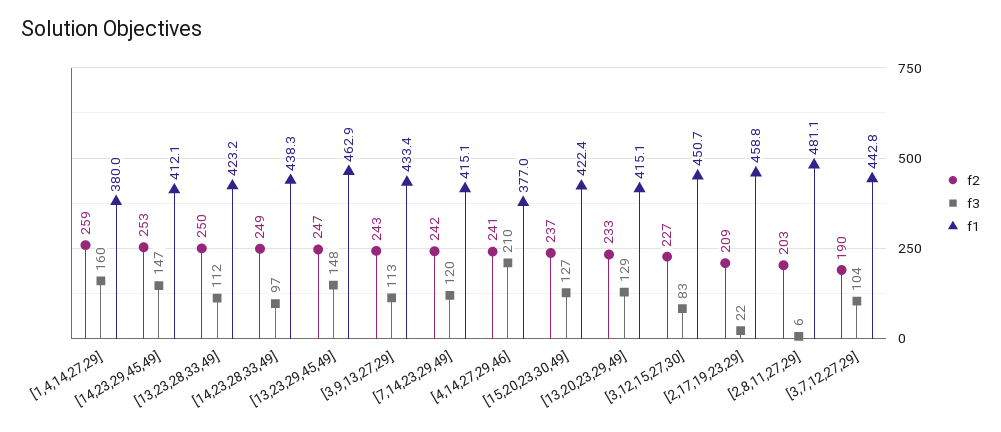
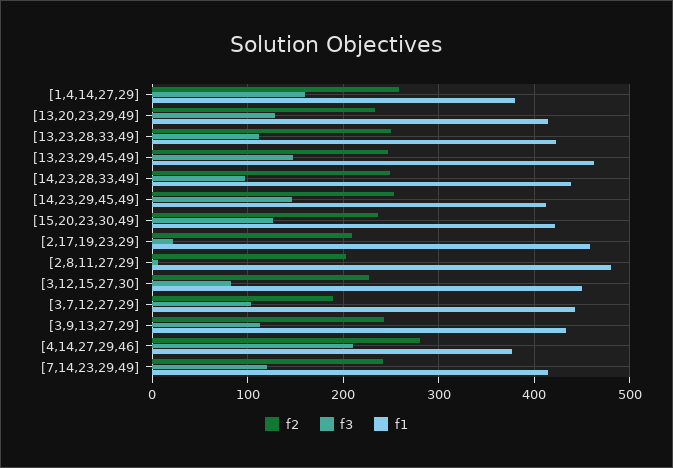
  {
    "f2": {
      "[1,4,14,27,29]": 259,
      "[14,23,29,45,49]": 253,
      "[13,23,28,33,49]": 250,
      "[14,23,28,33,49]": 249,
      "[13,23,29,45,49]": 247,
      "[3,9,13,27,29]": 243,
      "[7,14,23,29,49]": 242,
-     "[4,14,27,29,46]": 241,
+     "[4,14,27,29,46]": 280,
      "[15,20,23,30,49]": 237,
      "[13,20,23,29,49]": 233,
      "[3,12,15,27,30]": 227,
      "[2,17,19,23,29]": 209,
      "[2,8,11,27,29]": 203,
      "[3,7,12,27,29]": 190
    },
    "f3": {
      "[1,4,14,27,29]": 160,
      "[14,23,29,45,49]": 147,
      "[13,23,28,33,49]": 112,
      "[14,23,28,33,49]": 97,
      "[13,23,29,45,49]": 148,
      "[3,9,13,27,29]": 113,
      "[7,14,23,29,49]": 120,
      "[4,14,27,29,46]": 210,
      "[15,20,23,30,49]": 127,
      "[13,20,23,29,49]": 129,
      "[3,12,15,27,30]": 83,
      "[2,17,19,23,29]": 22,
      "[2,8,11,27,29]": 6,
      "[3,7,12,27,29]": 104
    },
    "f1": {
      "[1,4,14,27,29]": 380,
      "[14,23,29,45,49]": 412.1,
      "[13,23,28,33,49]": 423.2,
      "[14,23,28,33,49]": 438.3,
      "[13,23,29,45,49]": 462.9,
      "[3,9,13,27,29]": 433.4,
      "[7,14,23,29,49]": 415.1,
      "[4,14,27,29,46]": 377,
      "[15,20,23,30,49]": 422.4,
      "[13,20,23,29,49]": 415.1,
      "[3,12,15,27,30]": 450.7,
      "[2,17,19,23,29]": 458.8,
      "[2,8,11,27,29]": 481.1,
      "[3,7,12,27,29]": 442.8
    }
  }

